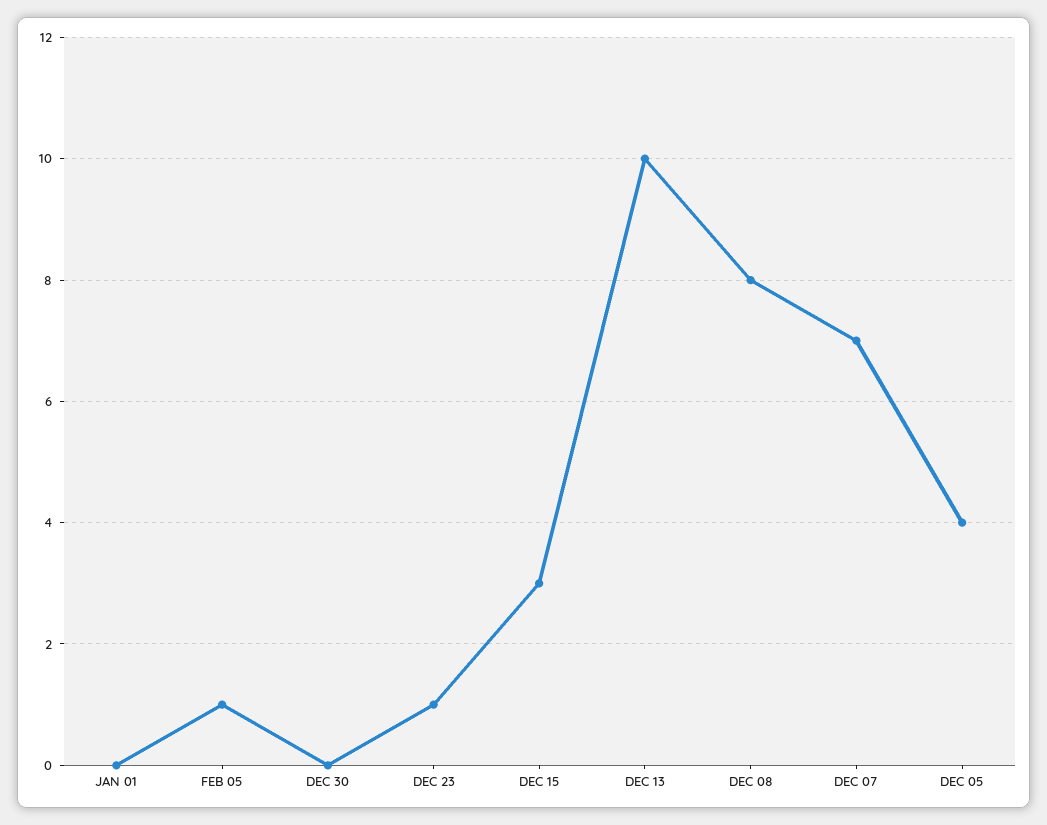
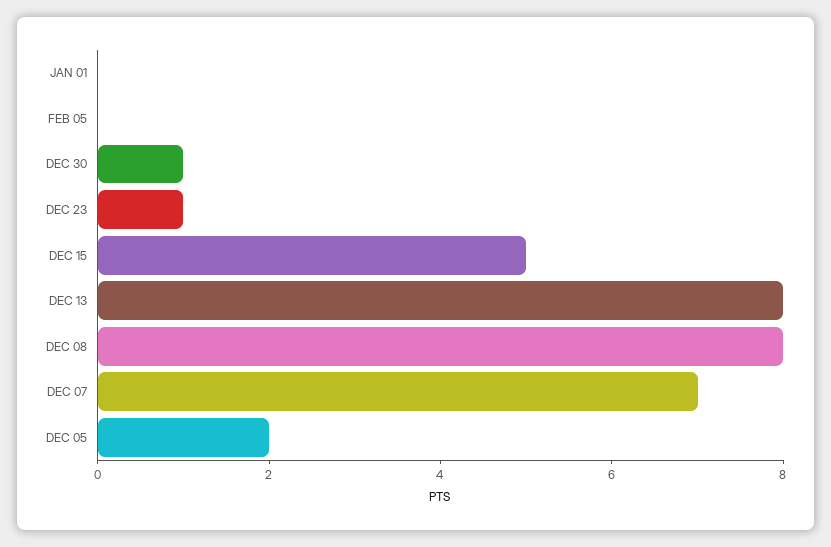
  {
    "JAN 01": 0,
-   "FEB 05": 1,
+   "FEB 05": 0,
-   "DEC 30": 0,
+   "DEC 30": 1,
    "DEC 23": 1,
-   "DEC 15": 3,
+   "DEC 15": 5,
-   "DEC 13": 10,
+   "DEC 13": 8,
    "DEC 08": 8,
    "DEC 07": 7,
-   "DEC 05": 4
+   "DEC 05": 2
  }

